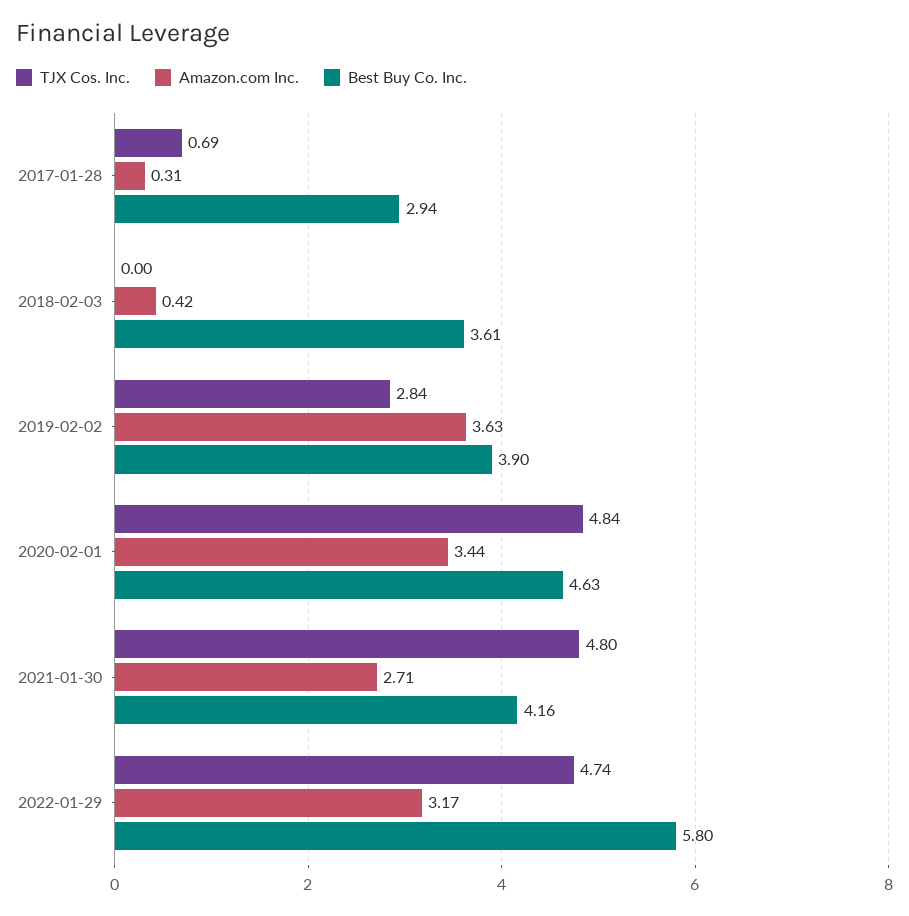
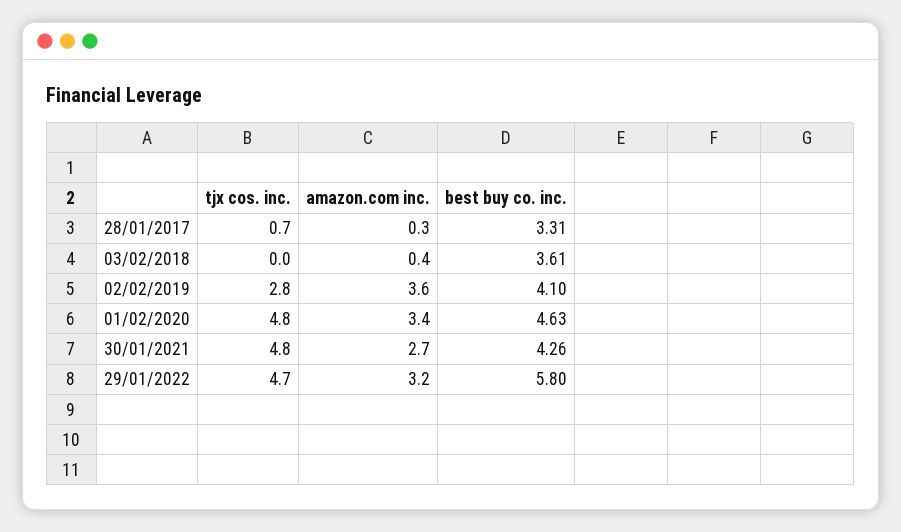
  {
    "TJX Cos. Inc.": {
      "2017-01-28": 0.69,
      "2018-02-03": 0,
      "2019-02-02": 2.84,
      "2020-02-01": 4.84,
      "2021-01-30": 4.8,
      "2022-01-29": 4.74
    },
    "Amazon.com Inc.": {
      "2017-01-28": 0.31,
      "2018-02-03": 0.42,
      "2019-02-02": 3.63,
      "2020-02-01": 3.44,
      "2021-01-30": 2.71,
      "2022-01-29": 3.17
    },
    "Best Buy Co. Inc.": {
-     "2017-01-28": 2.94,
+     "2017-01-28": 3.31,
      "2018-02-03": 3.61,
-     "2019-02-02": 3.9,
+     "2019-02-02": 4.1,
      "2020-02-01": 4.63,
-     "2021-01-30": 4.16,
+     "2021-01-30": 4.26,
      "2022-01-29": 5.8
    }
  }

